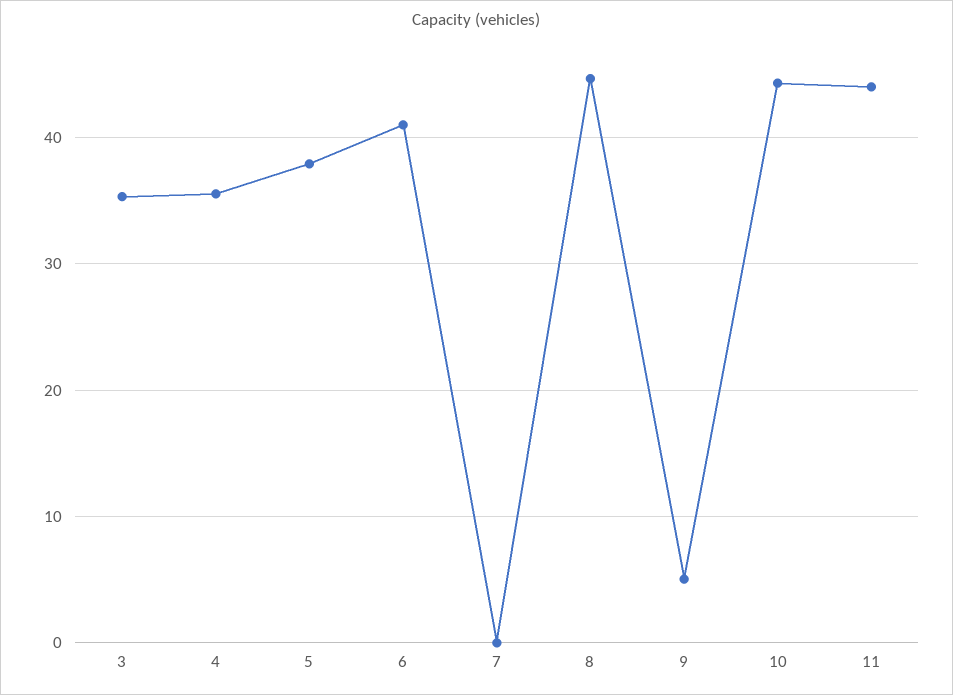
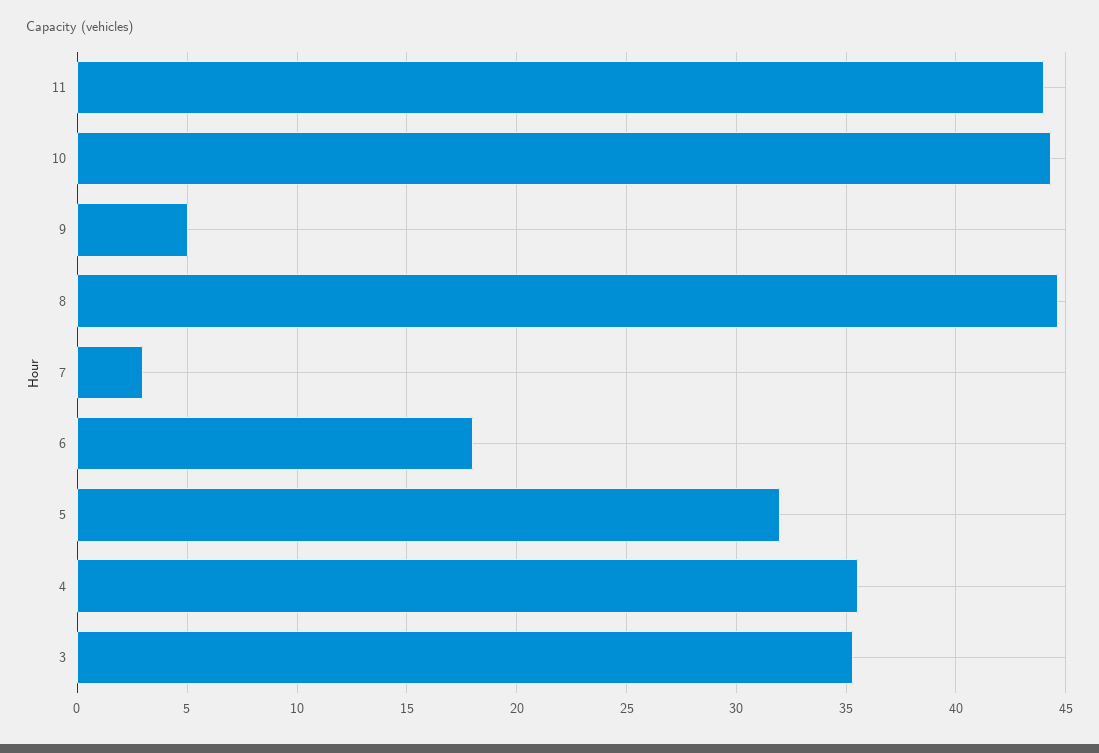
  {
    "3": 35.5,
    "4": 35.5,
-   "5": 38,
+   "5": 32,
-   "6": 41,
+   "6": 18,
-   "7": 0,
+   "7": 3,
    "8": 44.5,
    "9": 5,
    "10": 44.5,
    "11": 44
  }

